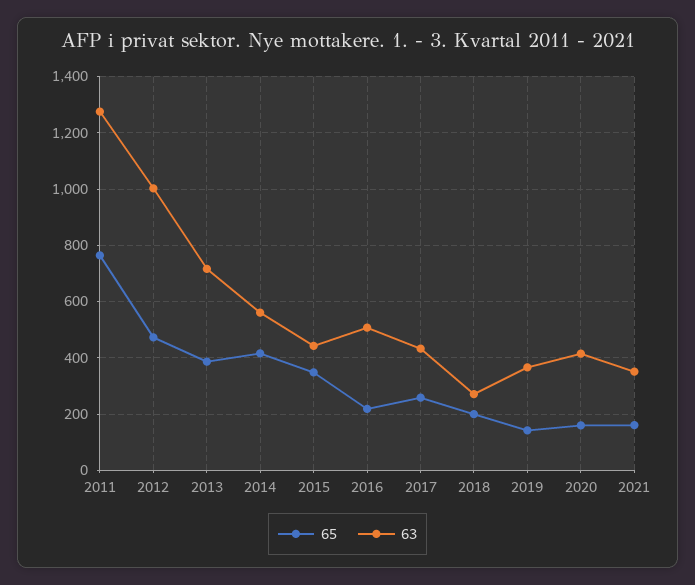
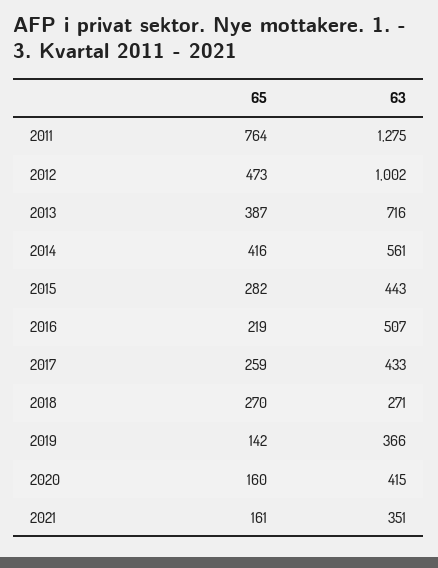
  {
    "65": {
      "2011": 764,
      "2012": 473,
      "2013": 387,
      "2014": 416,
-     "2015": 350,
+     "2015": 282,
      "2016": 219,
      "2017": 259,
-     "2018": 200,
+     "2018": 270,
      "2019": 142,
      "2020": 160,
      "2021": 161
    },
    "63": {
      "2011": 1275,
      "2012": 1002,
      "2013": 716,
      "2014": 561,
      "2015": 443,
      "2016": 507,
      "2017": 433,
      "2018": 271,
      "2019": 366,
      "2020": 415,
      "2021": 351
    }
  }

